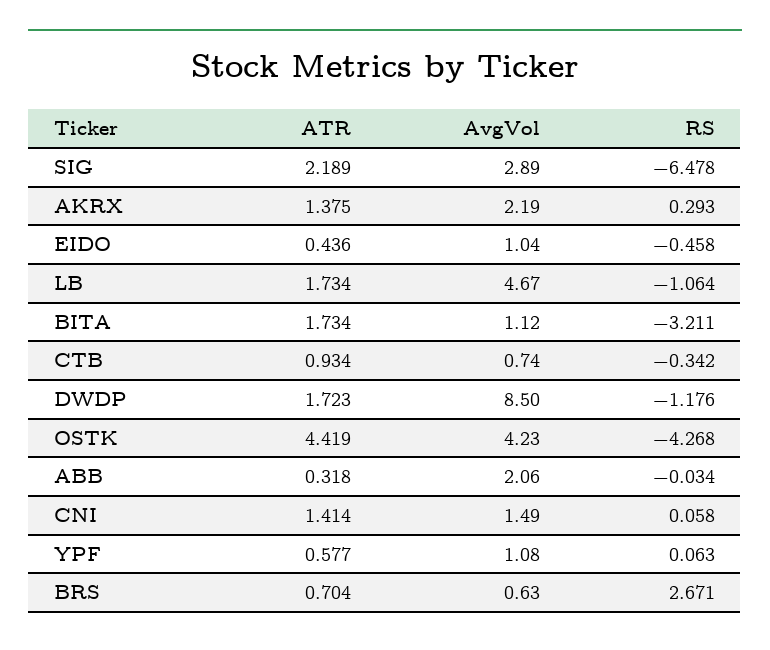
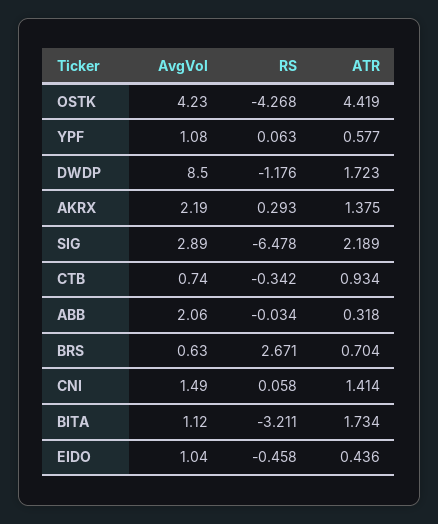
  {
    "ATR": {
      "SIG": 2.189,
      "AKRX": 1.375,
      "EIDO": 0.436,
-     "LB": 1.734,
      "BITA": 1.734,
      "CTB": 0.934,
      "DWDP": 1.723,
      "OSTK": 4.419,
      "ABB": 0.318,
      "CNI": 1.414,
      "YPF": 0.577,
      "BRS": 0.704
    },
    "AvgVol": {
      "SIG": 2.89,
      "AKRX": 2.19,
      "EIDO": 1.04,
-     "LB": 4.67,
      "BITA": 1.12,
      "CTB": 0.74,
      "DWDP": 8.5,
      "OSTK": 4.23,
      "ABB": 2.06,
      "CNI": 1.49,
      "YPF": 1.08,
      "BRS": 0.63
    },
    "RS": {
      "SIG": -6.478,
      "AKRX": 0.293,
      "EIDO": -0.458,
-     "LB": -1.064,
      "BITA": -3.211,
      "CTB": -0.342,
      "DWDP": -1.176,
      "OSTK": -4.268,
      "ABB": -0.034,
      "CNI": 0.058,
      "YPF": 0.063,
      "BRS": 2.671
    }
  }

